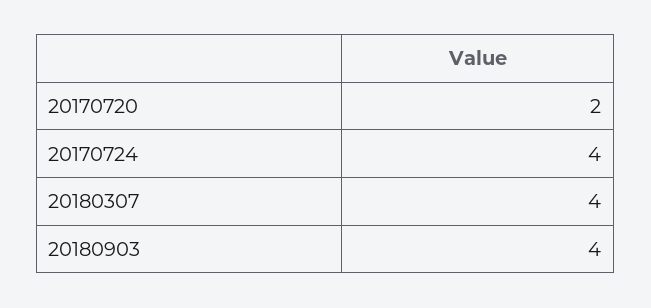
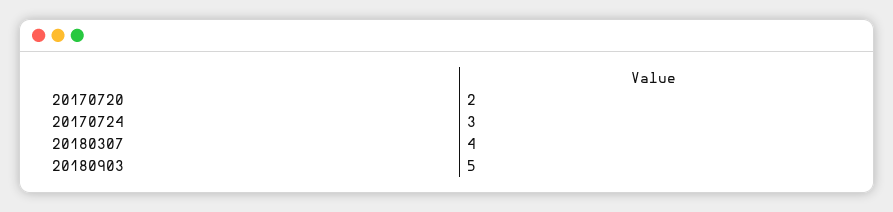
  {
    "20170720": 2,
-   "20170724": 4,
+   "20170724": 3,
    "20180307": 4,
-   "20180903": 4
+   "20180903": 5
  }

